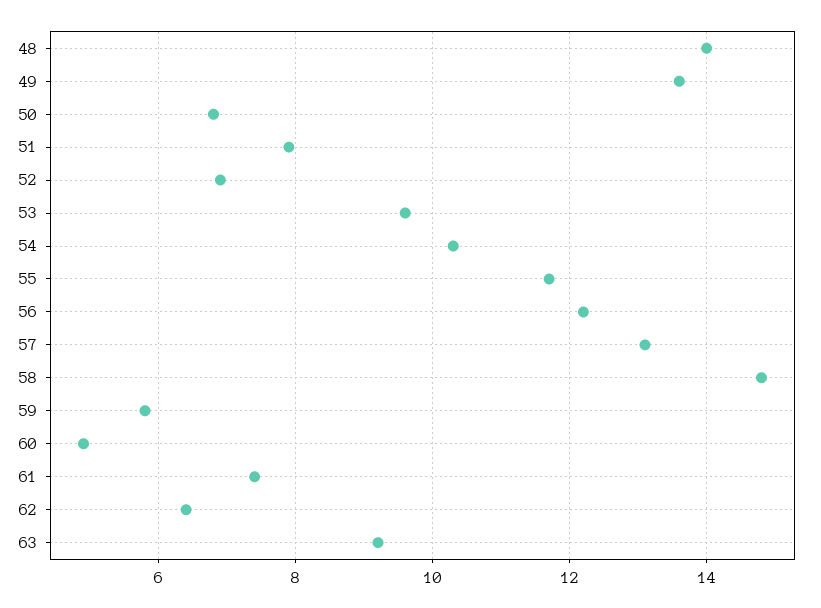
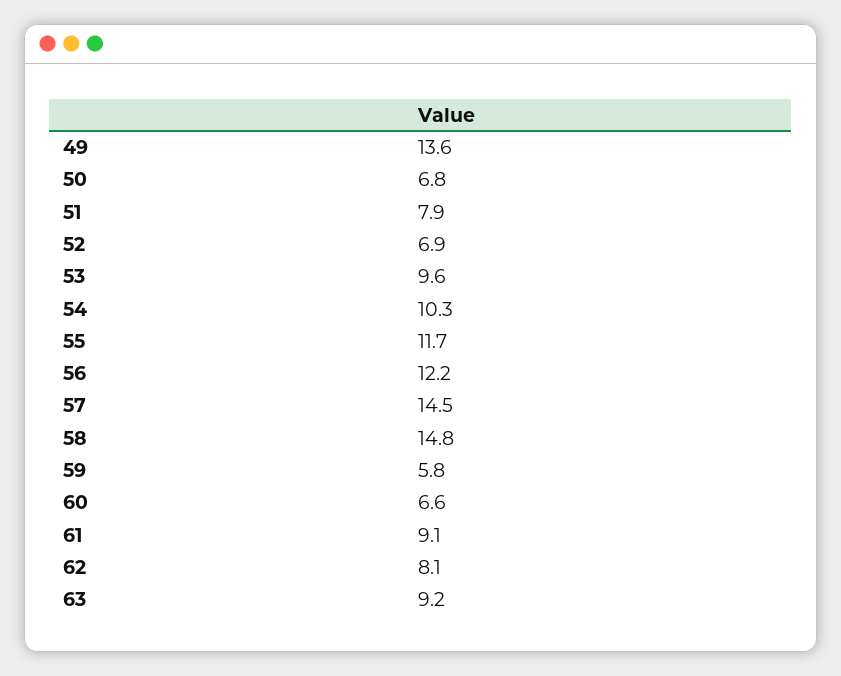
  {
-   "48": 14,
    "49": 13.6,
    "50": 6.8,
    "51": 7.9,
    "52": 6.9,
    "53": 9.6,
    "54": 10.3,
    "55": 11.7,
    "56": 12.2,
-   "57": 13,
+   "57": 14.5,
    "58": 14.8,
    "59": 5.8,
-   "60": 5,
+   "60": 6.6,
-   "61": 7.5,
+   "61": 9.1,
-   "62": 6.5,
+   "62": 8.1,
    "63": 9.2
  }

